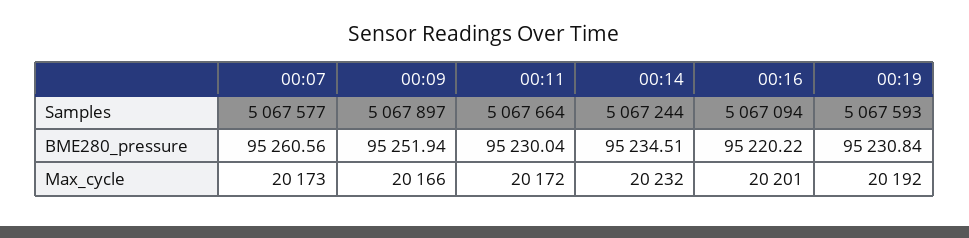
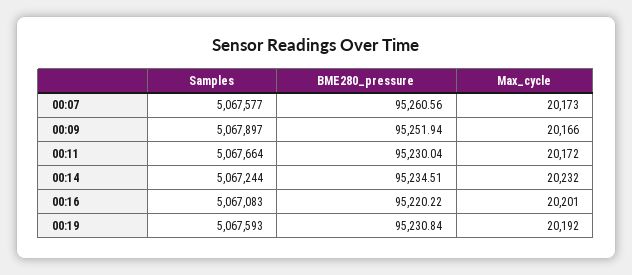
  {
    "00:07": {
      "Samples": 5067577,
      "BME280_pressure": 95260.56,
      "Max_cycle": 20173
    },
    "00:09": {
      "Samples": 5067897,
      "BME280_pressure": 95251.94,
      "Max_cycle": 20166
    },
    "00:11": {
      "Samples": 5067664,
      "BME280_pressure": 95230.04,
      "Max_cycle": 20172
    },
    "00:14": {
      "Samples": 5067244,
      "BME280_pressure": 95234.51,
      "Max_cycle": 20232
    },
    "00:16": {
-     "Samples": 5067094,
+     "Samples": 5067083,
      "BME280_pressure": 95220.22,
      "Max_cycle": 20201
    },
    "00:19": {
      "Samples": 5067593,
      "BME280_pressure": 95230.84,
      "Max_cycle": 20192
    }
  }

